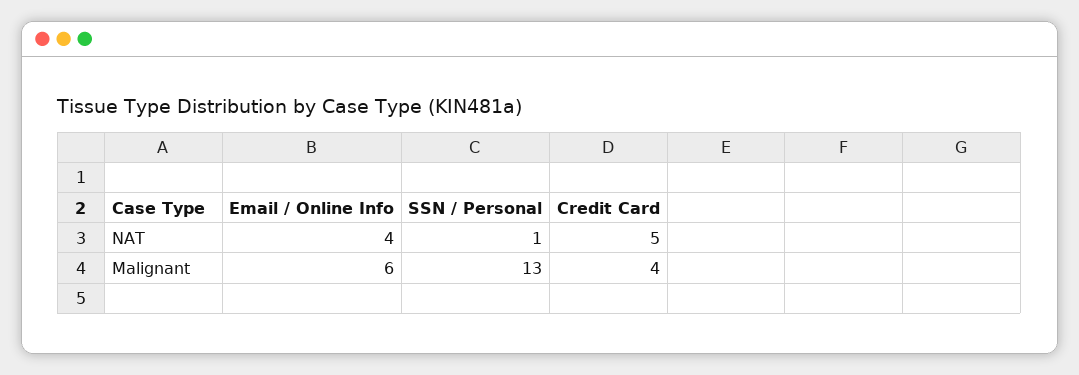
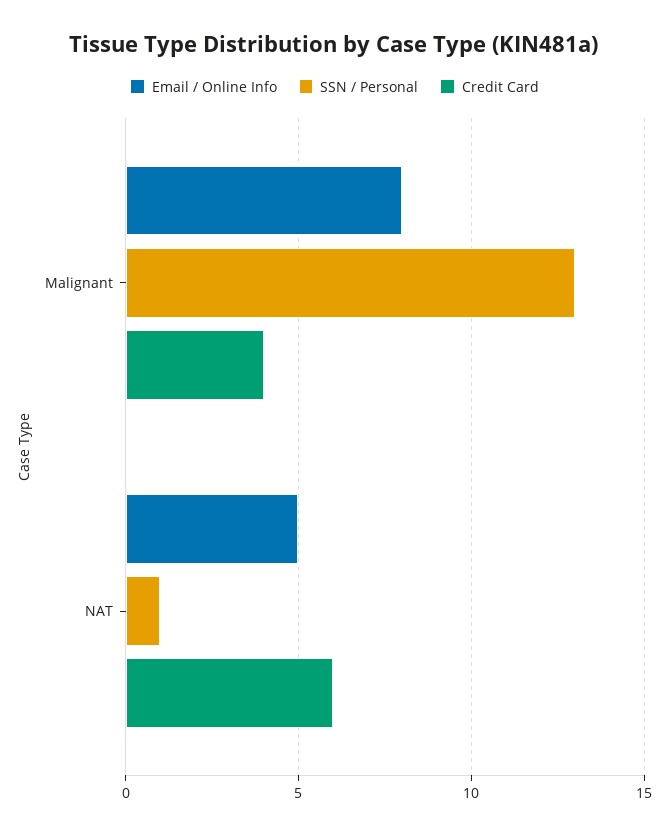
  {
    "Email / Online Info": {
-     "NAT": 4,
+     "NAT": 5,
-     "Malignant": 6
+     "Malignant": 8
    },
    "SSN / Personal": {
      "NAT": 1,
      "Malignant": 13
    },
    "Credit Card": {
-     "NAT": 5,
+     "NAT": 6,
      "Malignant": 4
    }
  }

